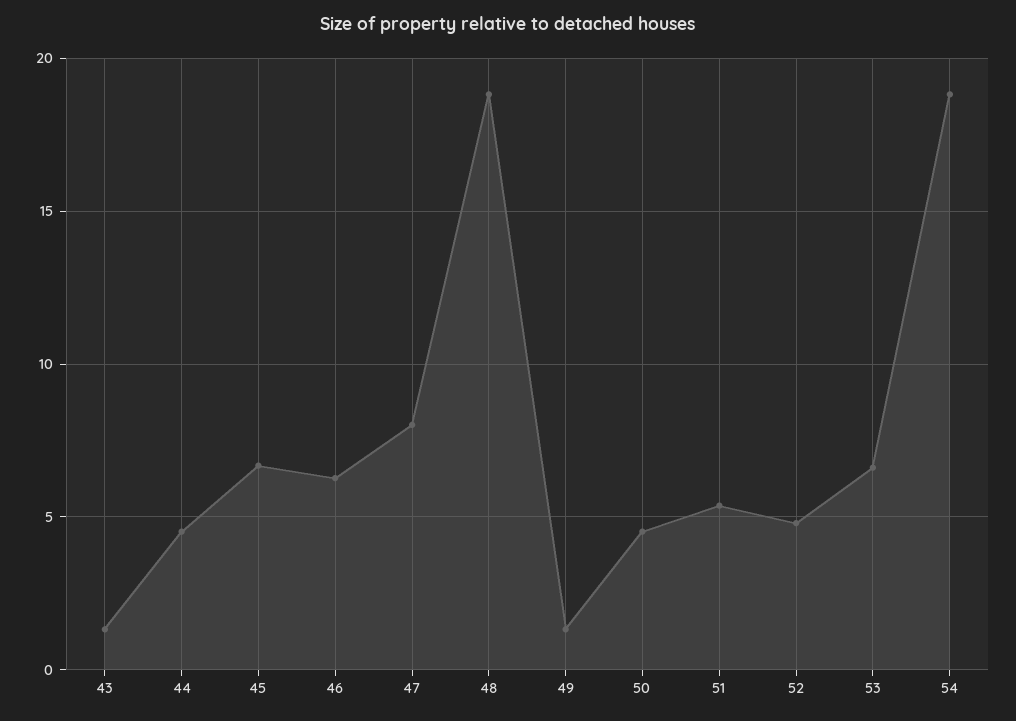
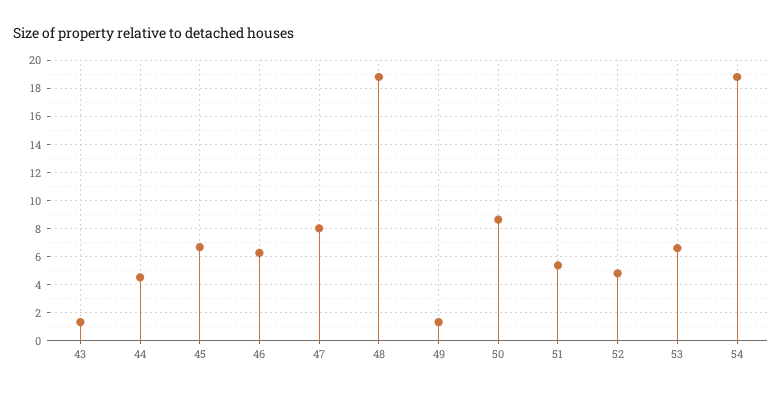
  {
    "43": 1.5,
    "44": 4.5,
    "45": 6.5,
    "46": 6.5,
    "47": 8,
    "48": 19,
    "49": 1.5,
-   "50": 4.5,
+   "50": 8.5,
    "51": 5.5,
    "52": 5,
    "53": 6.5,
    "54": 19
  }

